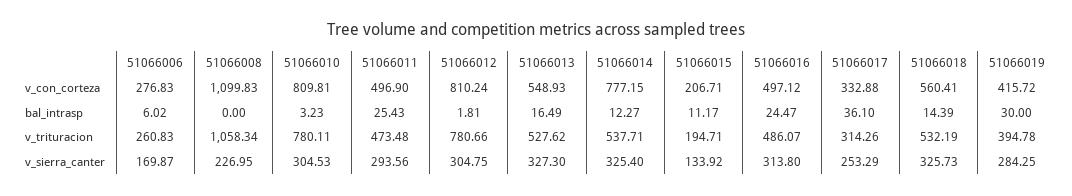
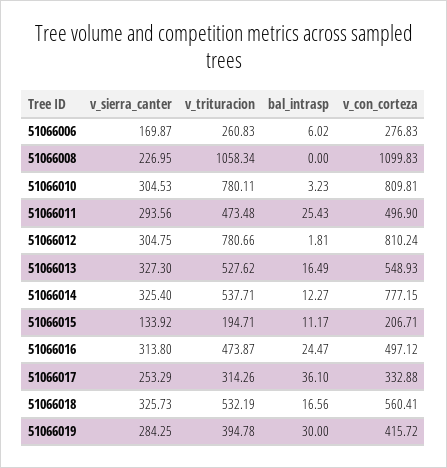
  {
    "51066006": {
      "v_con_corteza": 276.83,
      "bal_intrasp": 6.02,
      "v_trituracion": 260.83,
      "v_sierra_canter": 169.87
    },
    "51066008": {
      "v_con_corteza": 1099.83,
      "bal_intrasp": 0,
      "v_trituracion": 1058.34,
      "v_sierra_canter": 226.95
    },
    "51066010": {
      "v_con_corteza": 809.81,
      "bal_intrasp": 3.23,
      "v_trituracion": 780.11,
      "v_sierra_canter": 304.53
    },
    "51066011": {
      "v_con_corteza": 496.9,
      "bal_intrasp": 25.43,
      "v_trituracion": 473.48,
      "v_sierra_canter": 293.56
    },
    "51066012": {
      "v_con_corteza": 810.24,
      "bal_intrasp": 1.81,
      "v_trituracion": 780.66,
      "v_sierra_canter": 304.75
    },
    "51066013": {
      "v_con_corteza": 548.93,
      "bal_intrasp": 16.49,
      "v_trituracion": 527.62,
      "v_sierra_canter": 327.3
    },
    "51066014": {
      "v_con_corteza": 777.15,
      "bal_intrasp": 12.27,
      "v_trituracion": 537.71,
      "v_sierra_canter": 325.4
    },
    "51066015": {
      "v_con_corteza": 206.71,
      "bal_intrasp": 11.17,
      "v_trituracion": 194.71,
      "v_sierra_canter": 133.92
    },
    "51066016": {
      "v_con_corteza": 497.12,
      "bal_intrasp": 24.47,
-     "v_trituracion": 486.07,
+     "v_trituracion": 473.87,
      "v_sierra_canter": 313.8
    },
    "51066017": {
      "v_con_corteza": 332.88,
      "bal_intrasp": 36.1,
      "v_trituracion": 314.26,
      "v_sierra_canter": 253.29
    },
    "51066018": {
      "v_con_corteza": 560.41,
-     "bal_intrasp": 14.39,
+     "bal_intrasp": 16.56,
      "v_trituracion": 532.19,
      "v_sierra_canter": 325.73
    },
    "51066019": {
      "v_con_corteza": 415.72,
      "bal_intrasp": 30,
      "v_trituracion": 394.78,
      "v_sierra_canter": 284.25
    }
  }

